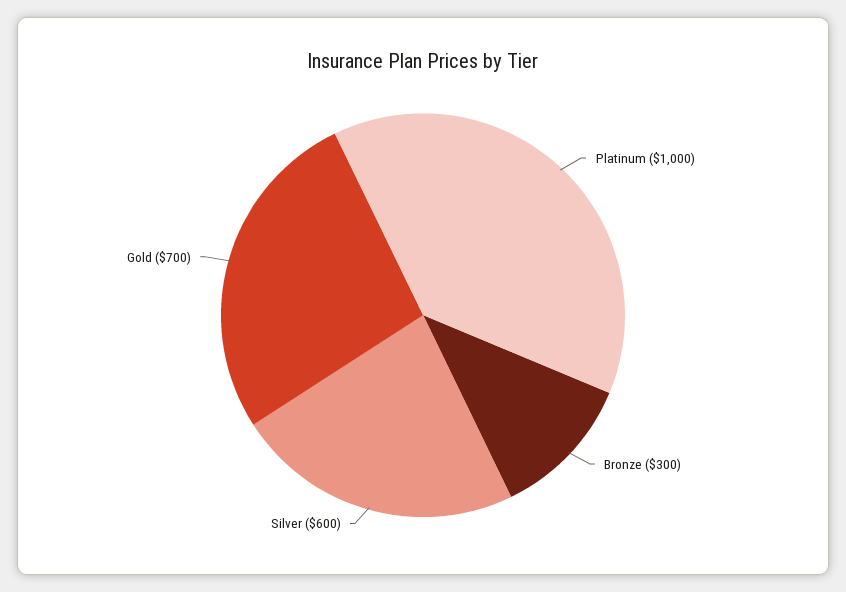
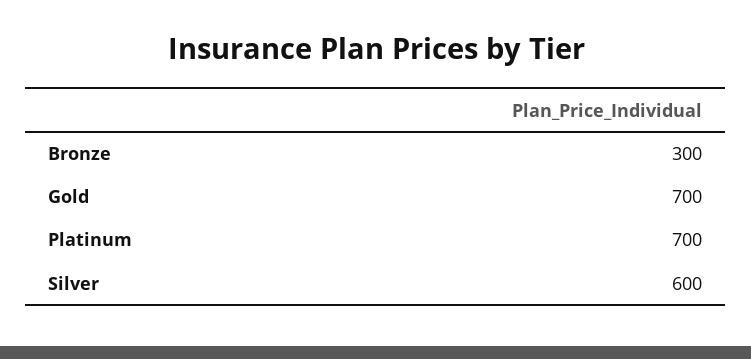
  {
-   "Platinum": 1000,
+   "Platinum": 700,
    "Bronze": 300,
    "Silver": 600,
    "Gold": 700
  }

